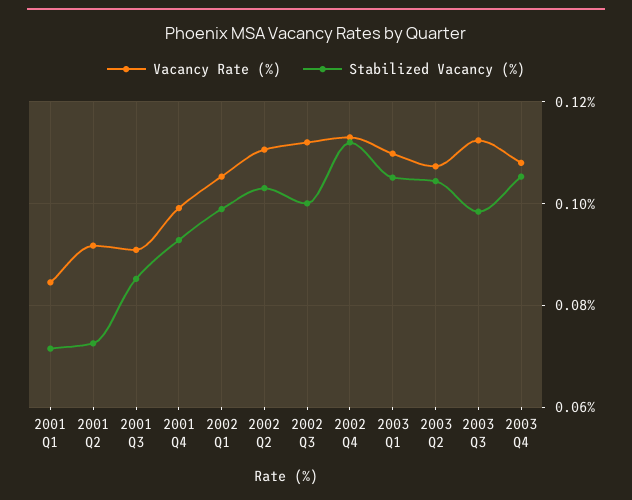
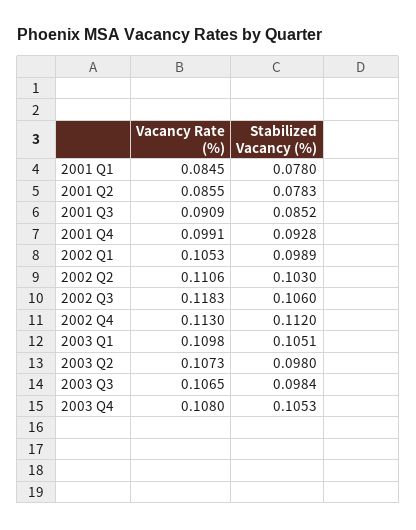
  {
    "Vacancy Rate (%)": {
      "2001 Q1": 0.0845,
-     "2001 Q2": 0.092,
+     "2001 Q2": 0.0855,
      "2001 Q3": 0.0909,
      "2001 Q4": 0.0991,
      "2002 Q1": 0.1053,
      "2002 Q2": 0.1106,
-     "2002 Q3": 0.112,
+     "2002 Q3": 0.1183,
      "2002 Q4": 0.113,
      "2003 Q1": 0.1098,
      "2003 Q2": 0.1073,
-     "2003 Q3": 0.112,
+     "2003 Q3": 0.1065,
      "2003 Q4": 0.108
    },
    "Stabilized Vacancy (%)": {
-     "2001 Q1": 0.072,
+     "2001 Q1": 0.078,
-     "2001 Q2": 0.072,
+     "2001 Q2": 0.0783,
      "2001 Q3": 0.0852,
      "2001 Q4": 0.0928,
      "2002 Q1": 0.0989,
      "2002 Q2": 0.103,
-     "2002 Q3": 0.1,
+     "2002 Q3": 0.106,
      "2002 Q4": 0.112,
      "2003 Q1": 0.1051,
-     "2003 Q2": 0.104,
+     "2003 Q2": 0.098,
      "2003 Q3": 0.0984,
      "2003 Q4": 0.1053
    }
  }

